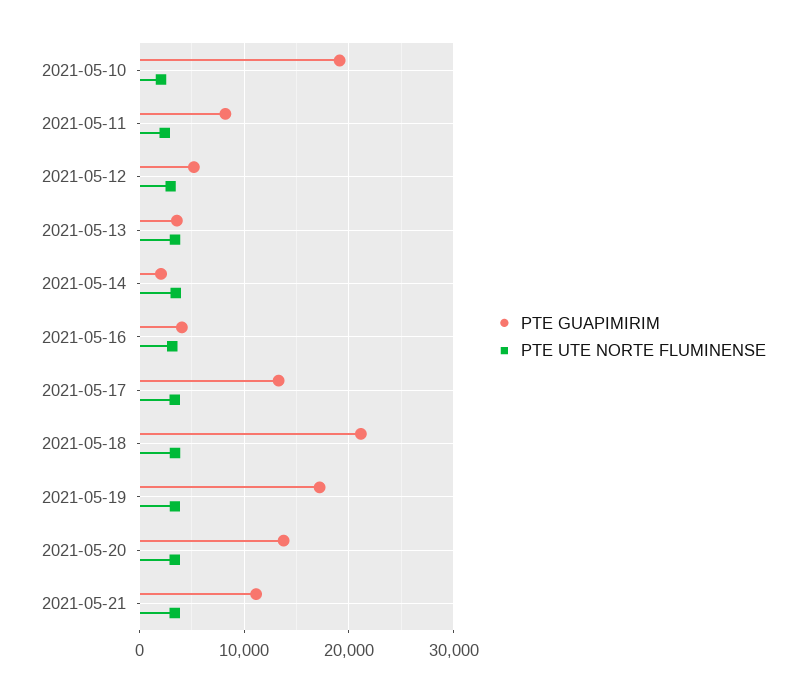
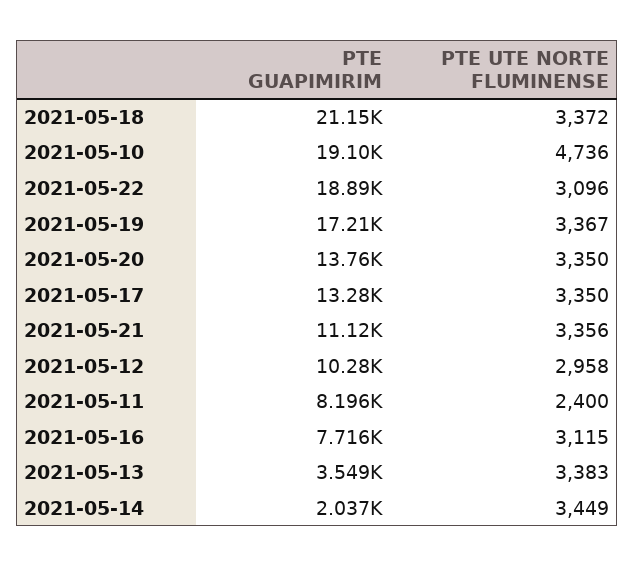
  {
    "PTE GUAPIMIRIM": {
      "2021-05-10": 19100,
      "2021-05-11": 8196,
-     "2021-05-12": 5000,
+     "2021-05-12": 10280,
      "2021-05-13": 3549,
      "2021-05-14": 2037,
-     "2021-05-16": 4000,
+     "2021-05-16": 7716,
      "2021-05-17": 13280,
      "2021-05-18": 21150,
      "2021-05-19": 17210,
      "2021-05-20": 13760,
-     "2021-05-21": 11120
+     "2021-05-21": 11120,
+     "2021-05-22": 18890
    },
    "PTE UTE NORTE FLUMINENSE": {
-     "2021-05-10": 2000,
+     "2021-05-10": 4736,
      "2021-05-11": 2400,
      "2021-05-12": 2958,
      "2021-05-13": 3383,
      "2021-05-14": 3449,
      "2021-05-16": 3115,
      "2021-05-17": 3350,
      "2021-05-18": 3372,
      "2021-05-19": 3367,
      "2021-05-20": 3350,
-     "2021-05-21": 3356
+     "2021-05-21": 3356,
+     "2021-05-22": 3096
    }
  }

